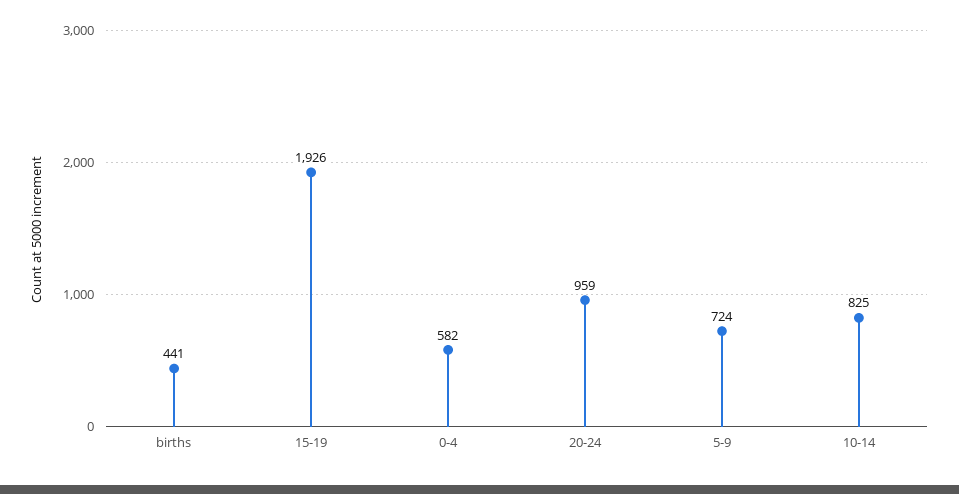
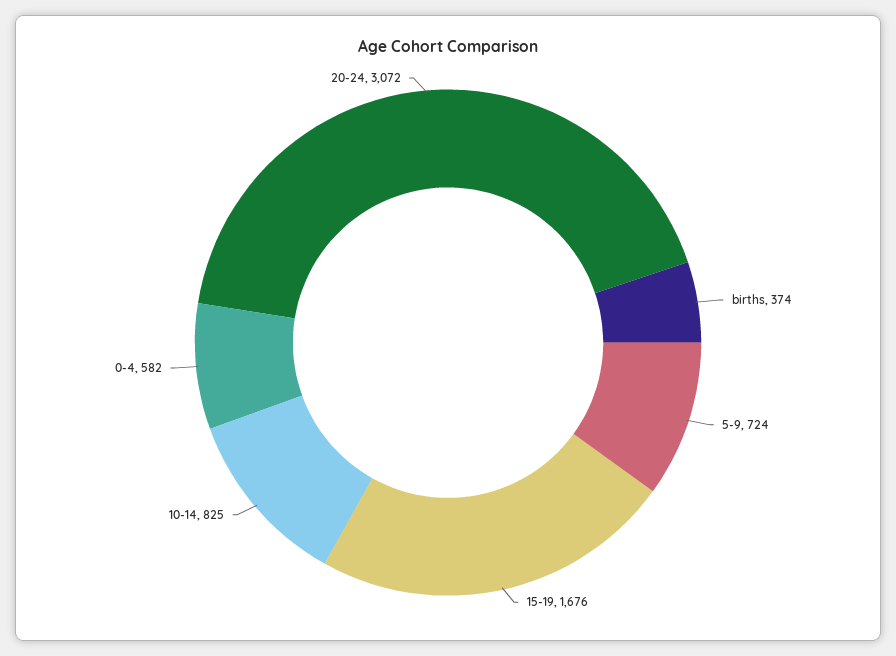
  {
-   "births": 441,
+   "births": 374,
-   "15-19": 1926,
+   "15-19": 1676,
    "0-4": 582,
-   "20-24": 959,
+   "20-24": 3072,
    "5-9": 724,
    "10-14": 825
  }

